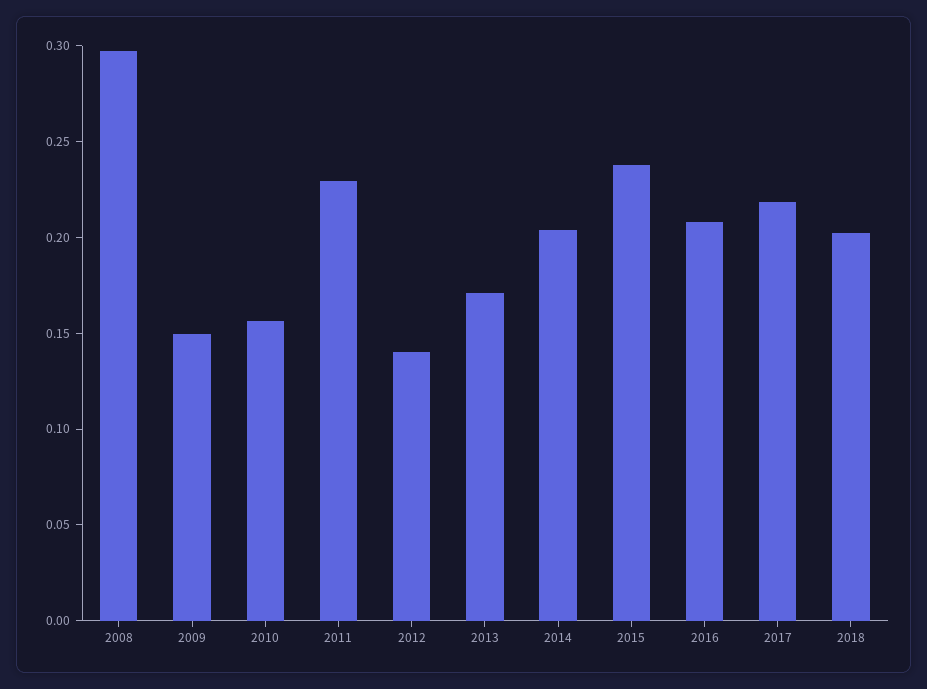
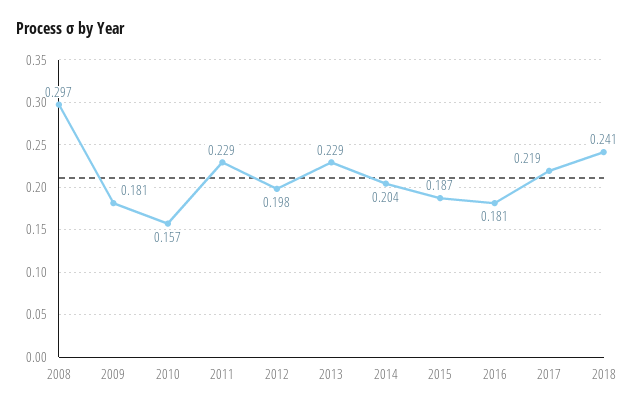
  {
    "2008": 0.297,
-   "2009": 0.15,
+   "2009": 0.181,
    "2010": 0.157,
    "2011": 0.229,
-   "2012": 0.14,
+   "2012": 0.198,
-   "2013": 0.17,
+   "2013": 0.229,
    "2014": 0.204,
-   "2015": 0.24,
+   "2015": 0.187,
-   "2016": 0.21,
+   "2016": 0.181,
    "2017": 0.219,
-   "2018": 0.2
+   "2018": 0.241
  }

